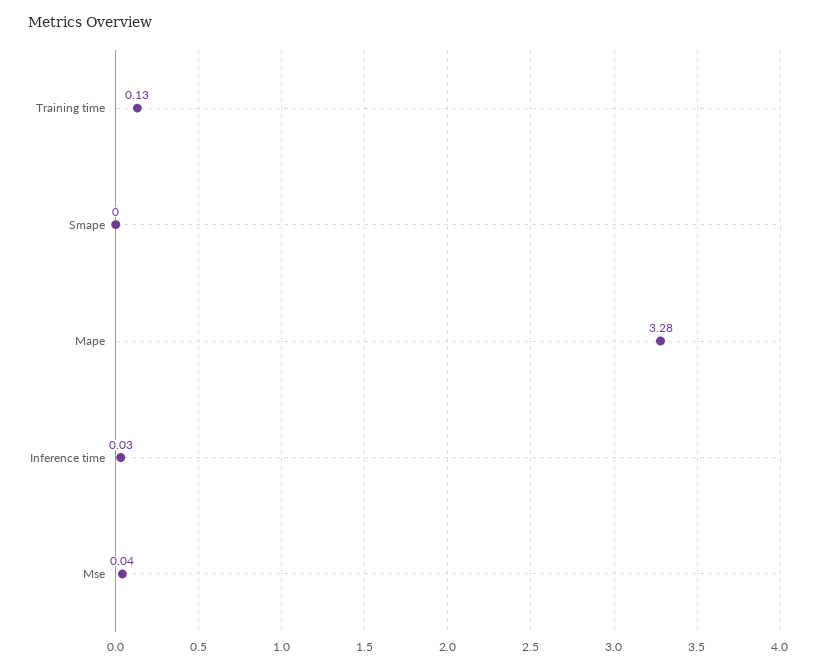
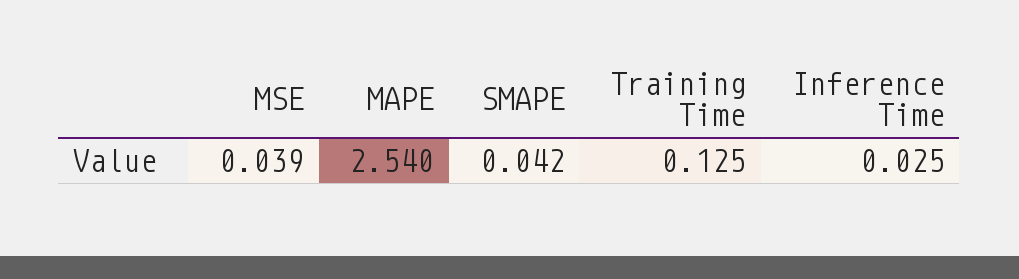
  {
    "Training time": 0.125,
-   "Smape": 0,
+   "Smape": 0.042,
-   "Mape": 3.28,
+   "Mape": 2.54,
    "Inference time": 0.025,
    "Mse": 0.039
  }

